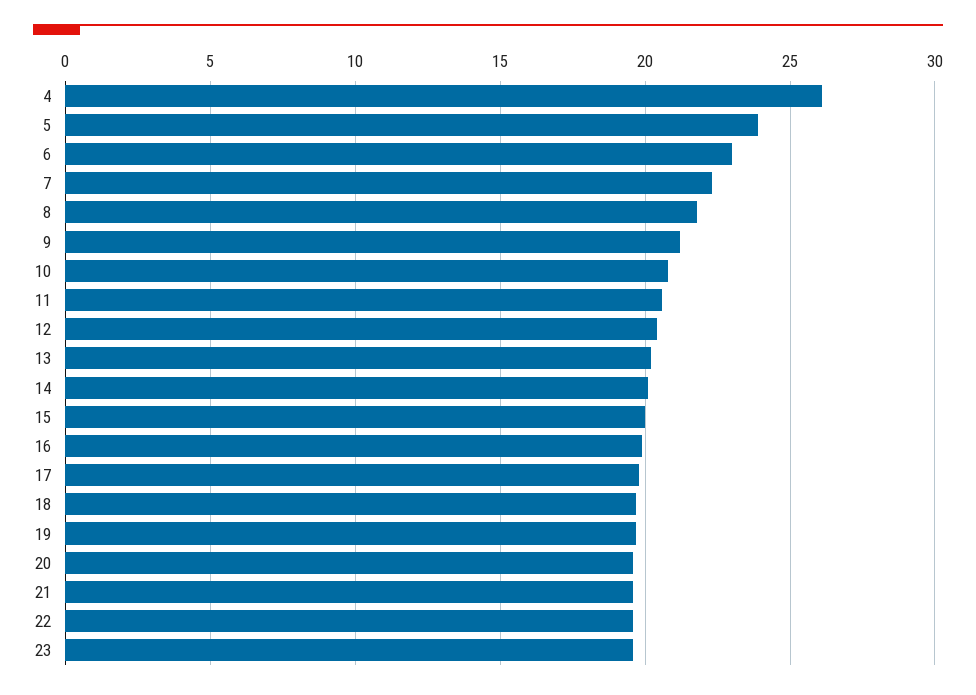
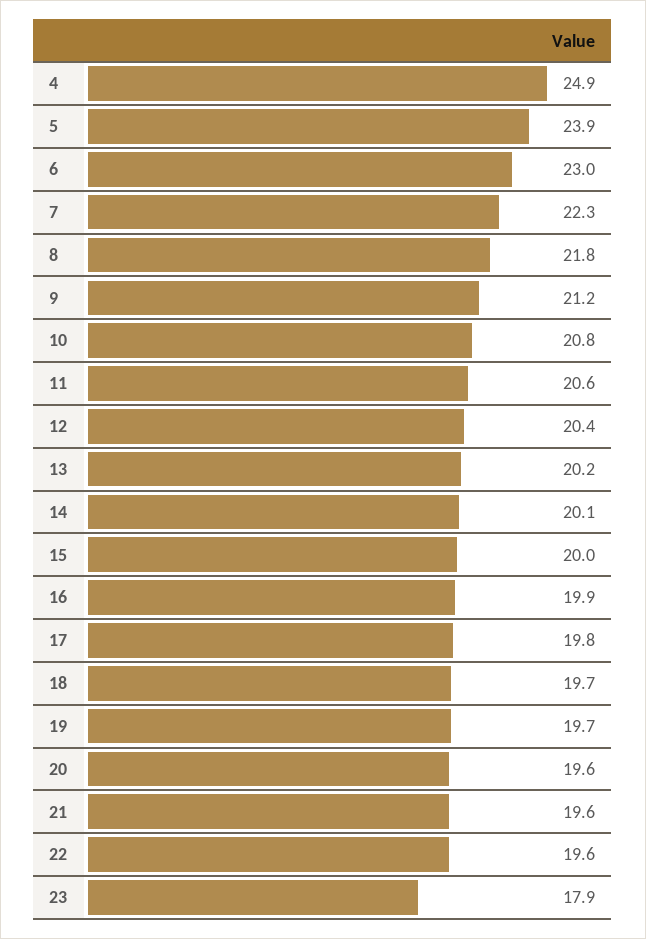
  {
-   "4": 26,
+   "4": 24.9,
    "5": 23.9,
    "6": 23,
    "7": 22.3,
    "8": 21.8,
    "9": 21.2,
    "10": 20.8,
    "11": 20.6,
    "12": 20.4,
    "13": 20.2,
    "14": 20.1,
    "15": 20,
    "16": 19.9,
    "17": 19.8,
    "18": 19.7,
    "19": 19.7,
    "20": 19.6,
    "21": 19.6,
    "22": 19.6,
-   "23": 19.5
+   "23": 17.9
  }

